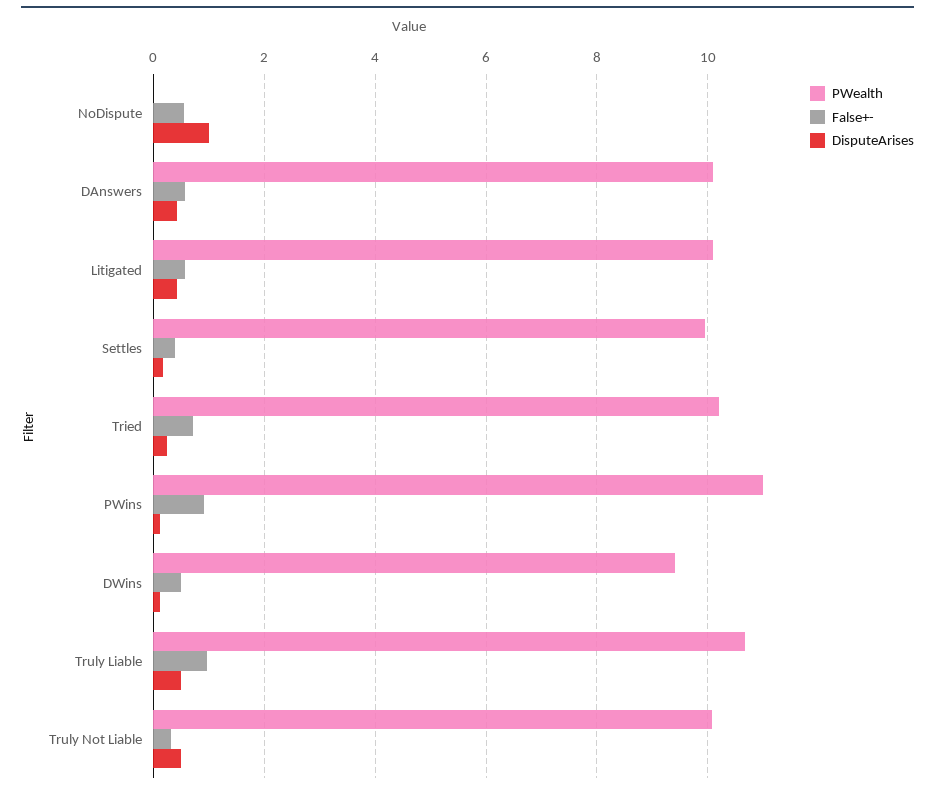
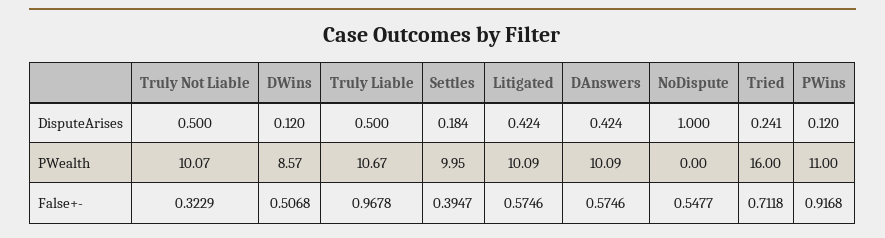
  {
    "PWealth": {
      "NoDispute": 0,
      "DAnswers": 10.09,
      "Litigated": 10.09,
      "Settles": 9.95,
-     "Tried": 10.2,
+     "Tried": 16,
      "PWins": 11,
-     "DWins": 9.4,
+     "DWins": 8.57,
      "Truly Liable": 10.67,
      "Truly Not Liable": 10.07
    },
    "False+-": {
      "NoDispute": 0.5477,
      "DAnswers": 0.5746,
      "Litigated": 0.5746,
      "Settles": 0.3947,
      "Tried": 0.7118,
      "PWins": 0.9168,
      "DWins": 0.5068,
      "Truly Liable": 0.9678,
      "Truly Not Liable": 0.3229
    },
    "DisputeArises": {
      "NoDispute": 1,
      "DAnswers": 0.424,
      "Litigated": 0.424,
      "Settles": 0.184,
      "Tried": 0.241,
      "PWins": 0.12,
      "DWins": 0.12,
      "Truly Liable": 0.5,
      "Truly Not Liable": 0.5
    }
  }

